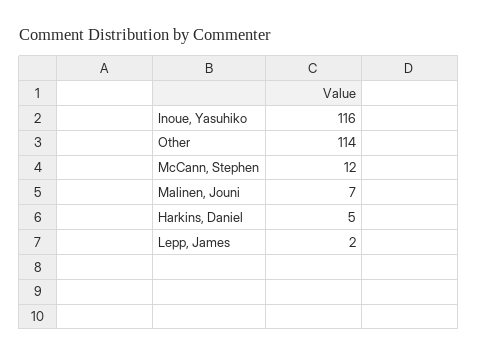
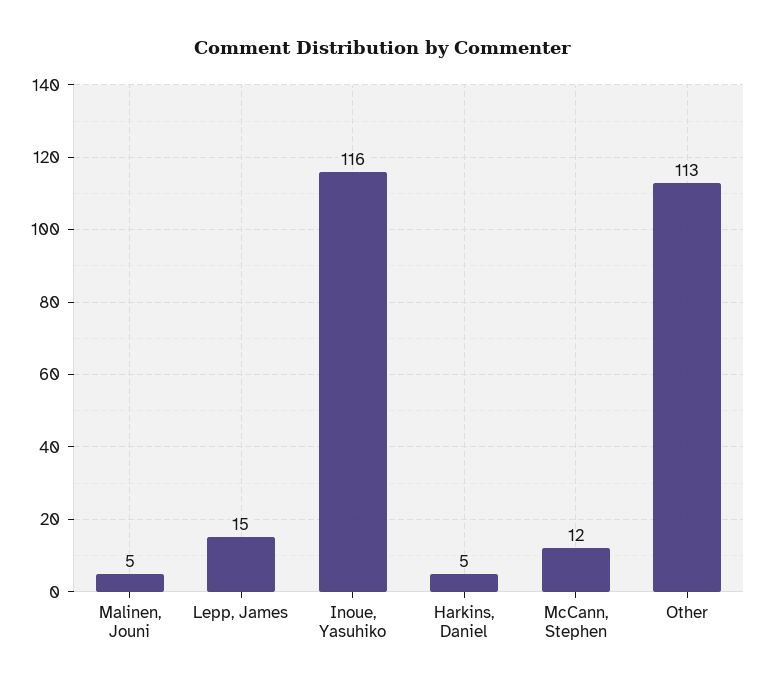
  {
    "Inoue, Yasuhiko": 116,
-   "Other": 114,
+   "Other": 113,
    "McCann, Stephen": 12,
-   "Malinen, Jouni": 7,
+   "Malinen, Jouni": 5,
    "Harkins, Daniel": 5,
-   "Lepp, James": 2
+   "Lepp, James": 15
  }

